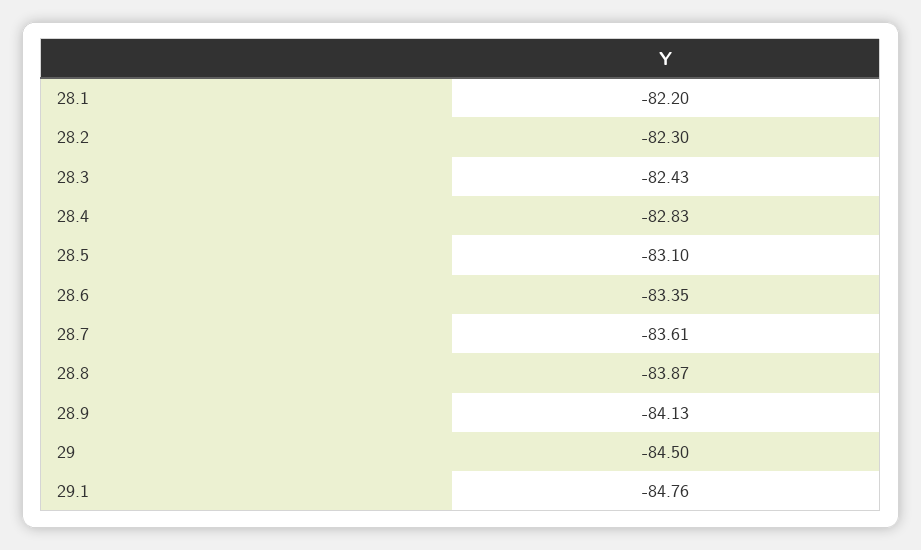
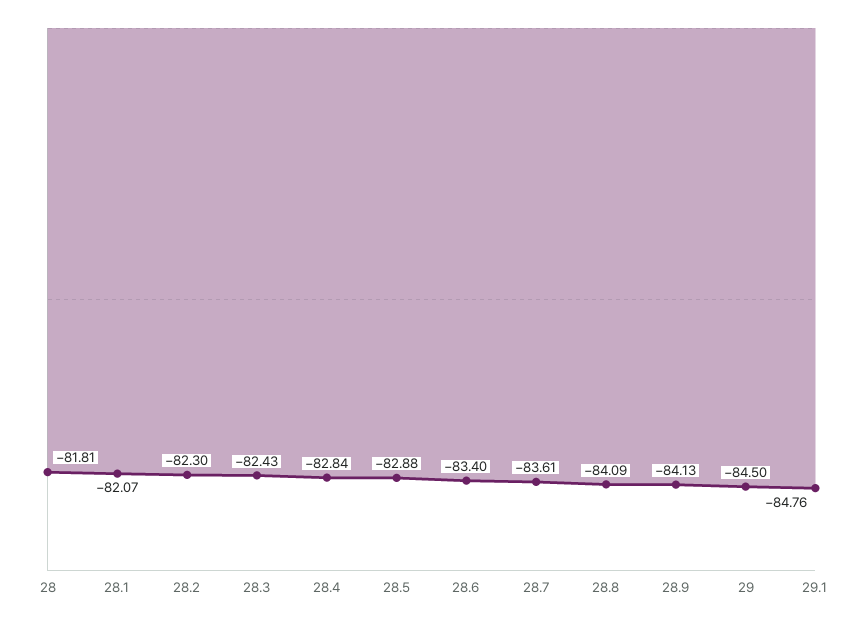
  {
-   "28.1": -82.2,
+   "28.1": -82.07,
    "28.2": -82.3,
    "28.3": -82.43,
-   "28.4": -82.83,
+   "28.4": -82.84,
-   "28.5": -83.1,
+   "28.5": -82.88,
-   "28.6": -83.35,
+   "28.6": -83.4,
    "28.7": -83.61,
-   "28.8": -83.87,
+   "28.8": -84.09,
    "28.9": -84.13,
    "29": -84.5,
-   "29.1": -84.76
+   "29.1": -84.76,
+   "28": -81.81
  }

